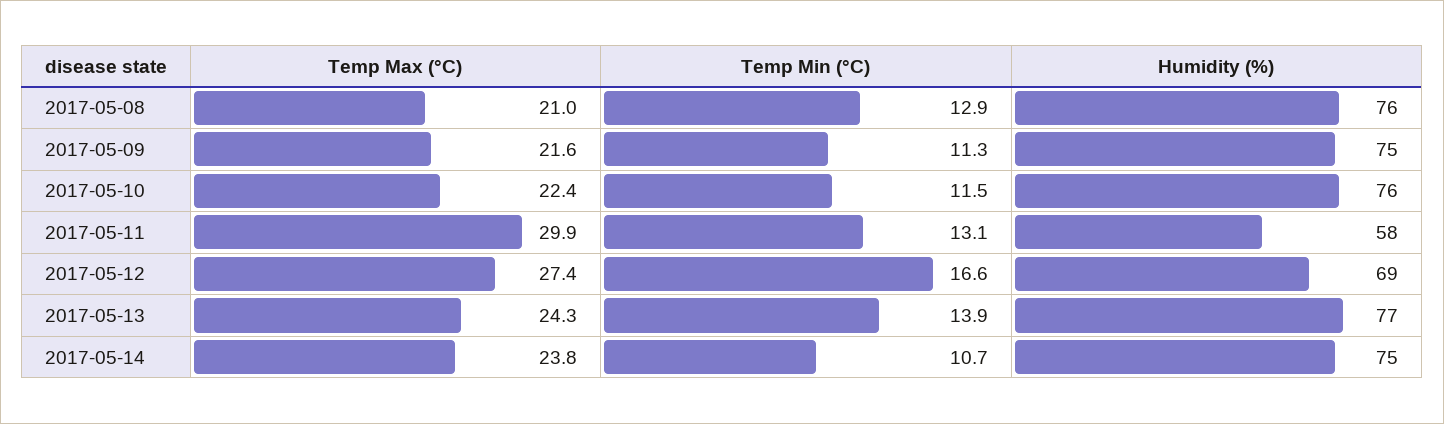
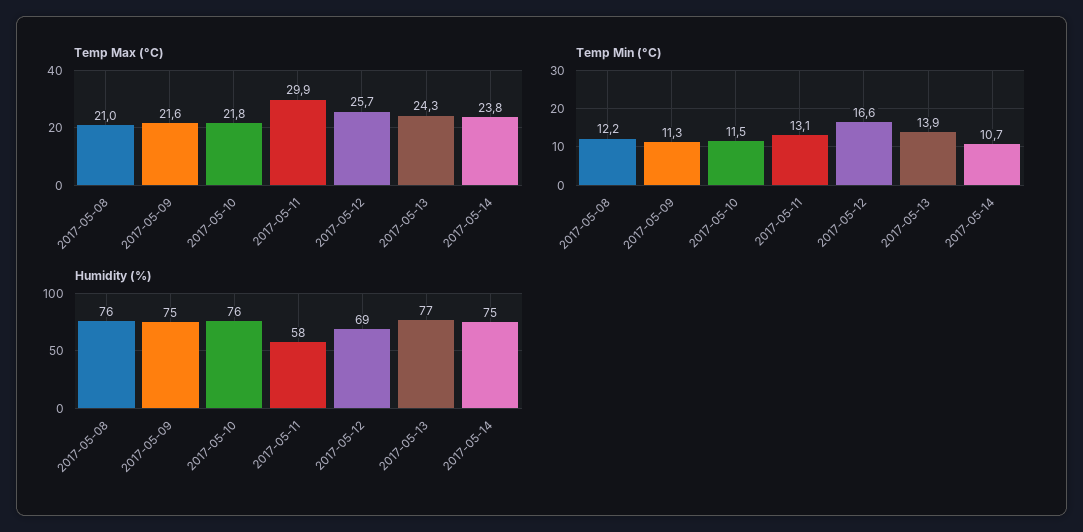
  {
    "Temp Max (°C)": {
      "2017-05-08": 21,
      "2017-05-09": 21.6,
-     "2017-05-10": 22.4,
+     "2017-05-10": 21.8,
      "2017-05-11": 29.9,
-     "2017-05-12": 27.4,
+     "2017-05-12": 25.7,
      "2017-05-13": 24.3,
      "2017-05-14": 23.8
    },
    "Temp Min (°C)": {
-     "2017-05-08": 12.9,
+     "2017-05-08": 12.2,
      "2017-05-09": 11.3,
      "2017-05-10": 11.5,
      "2017-05-11": 13.1,
      "2017-05-12": 16.6,
      "2017-05-13": 13.9,
      "2017-05-14": 10.7
    },
    "Humidity (%)": {
      "2017-05-08": 76,
      "2017-05-09": 75,
      "2017-05-10": 76,
      "2017-05-11": 58,
      "2017-05-12": 69,
      "2017-05-13": 77,
      "2017-05-14": 75
    }
  }

